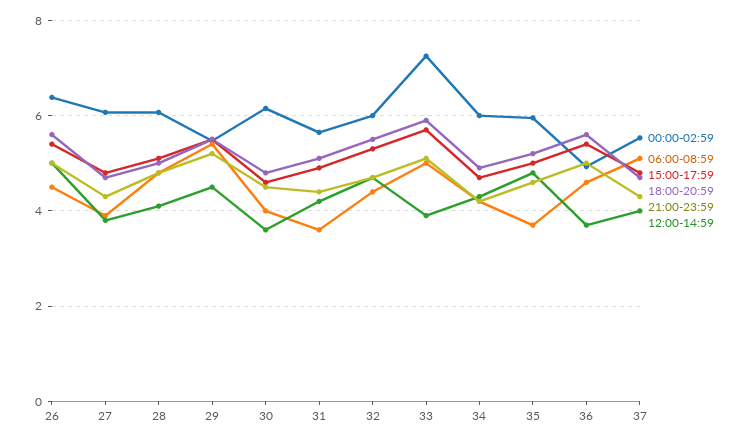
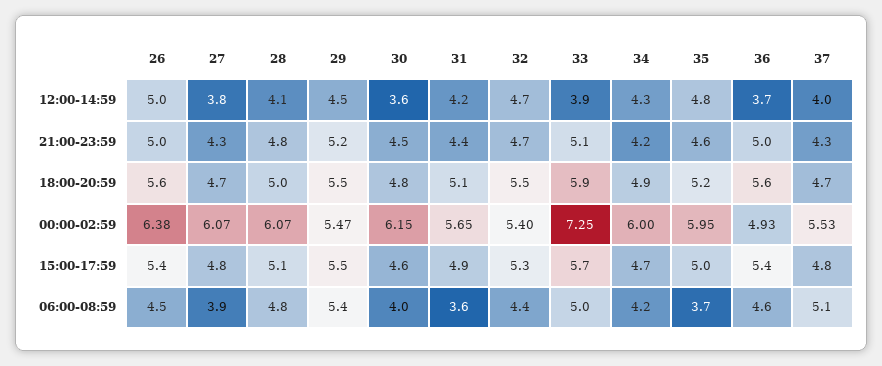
  {
    "00:00-02:59": {
      "26": 6.38,
      "27": 6.07,
      "28": 6.07,
      "29": 5.47,
      "30": 6.15,
      "31": 5.65,
-     "32": 6,
+     "32": 5.4,
      "33": 7.25,
      "34": 6,
      "35": 5.95,
      "36": 4.93,
      "37": 5.53
    },
    "06:00-08:59": {
      "26": 4.5,
      "27": 3.9,
      "28": 4.8,
      "29": 5.4,
      "30": 4,
      "31": 3.6,
      "32": 4.4,
      "33": 5,
      "34": 4.2,
      "35": 3.7,
      "36": 4.6,
      "37": 5.1
    },
    "15:00-17:59": {
      "26": 5.4,
      "27": 4.8,
      "28": 5.1,
      "29": 5.5,
      "30": 4.6,
      "31": 4.9,
      "32": 5.3,
      "33": 5.7,
      "34": 4.7,
      "35": 5,
      "36": 5.4,
      "37": 4.8
    },
    "18:00-20:59": {
      "26": 5.6,
      "27": 4.7,
      "28": 5,
      "29": 5.5,
      "30": 4.8,
      "31": 5.1,
      "32": 5.5,
      "33": 5.9,
      "34": 4.9,
      "35": 5.2,
      "36": 5.6,
      "37": 4.7
    },
    "21:00-23:59": {
      "26": 5,
      "27": 4.3,
      "28": 4.8,
      "29": 5.2,
      "30": 4.5,
      "31": 4.4,
      "32": 4.7,
      "33": 5.1,
      "34": 4.2,
      "35": 4.6,
      "36": 5,
      "37": 4.3
    },
    "12:00-14:59": {
      "26": 5,
      "27": 3.8,
      "28": 4.1,
      "29": 4.5,
      "30": 3.6,
      "31": 4.2,
      "32": 4.7,
      "33": 3.9,
      "34": 4.3,
      "35": 4.8,
      "36": 3.7,
      "37": 4
    }
  }

